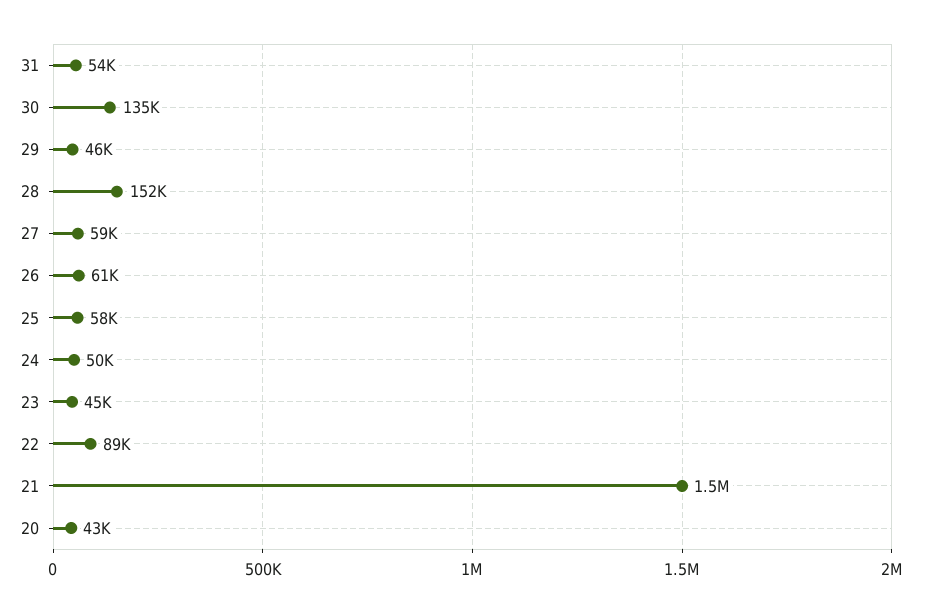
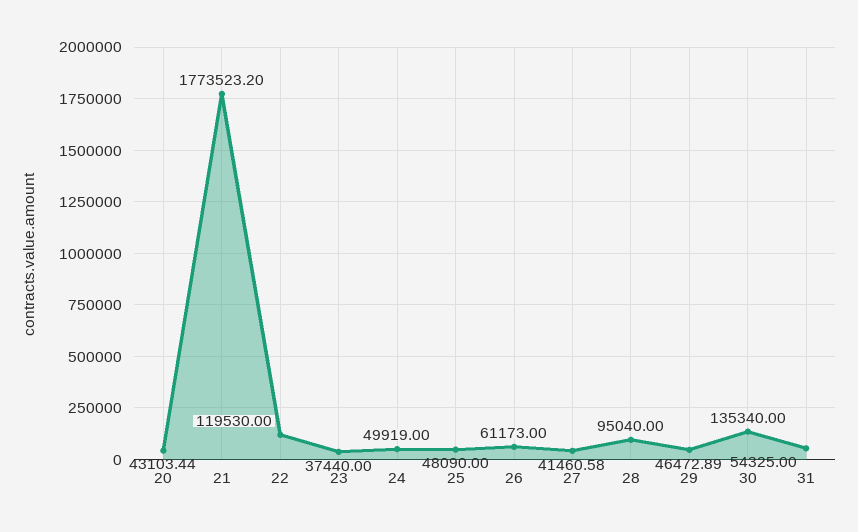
  {
    "31": 54325,
    "30": 135340,
    "29": 46472.89,
-   "28": 152000,
+   "28": 95040,
-   "27": 59000,
+   "27": 41460.58,
    "26": 61173,
-   "25": 58000,
+   "25": 48090,
    "24": 49919,
-   "23": 45000,
+   "23": 37440,
-   "22": 89000,
+   "22": 119530,
-   "21": 1500000,
+   "21": 1773523.2,
    "20": 43103.44
  }

